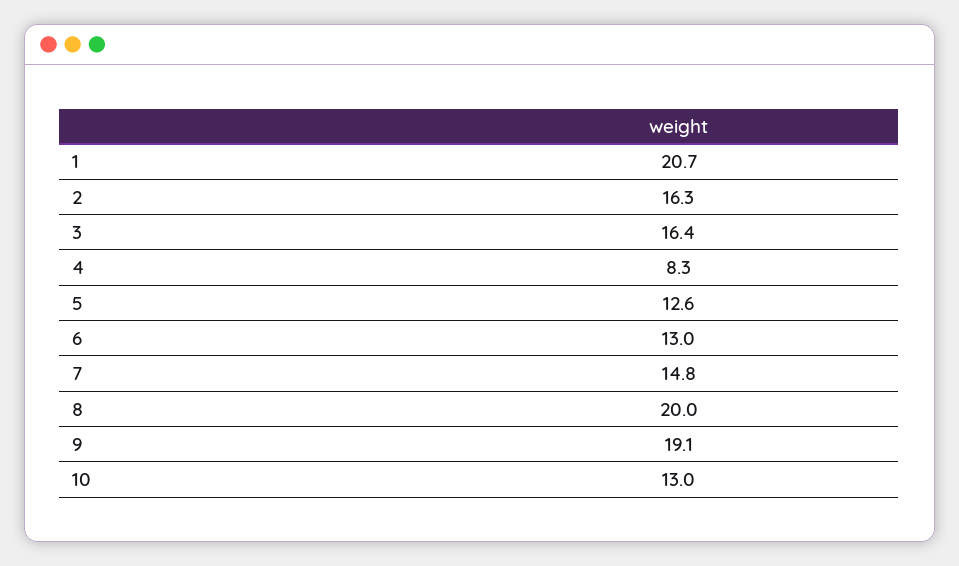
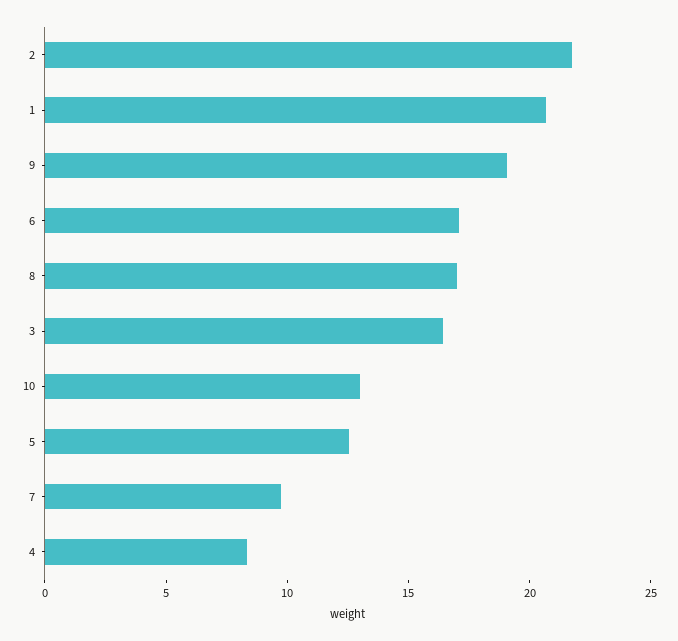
  {
    "1": 20.7,
-   "2": 16.3,
+   "2": 22,
    "3": 16.4,
    "4": 8.3,
    "5": 12.6,
-   "6": 13,
+   "6": 17,
-   "7": 14.8,
+   "7": 10,
-   "8": 20,
+   "8": 17,
    "9": 19.1,
    "10": 13
  }

